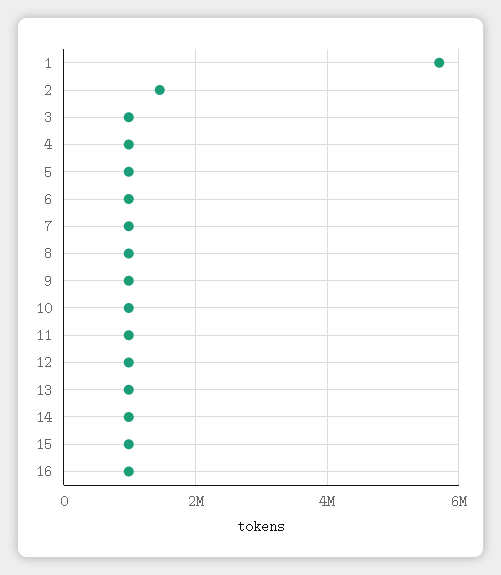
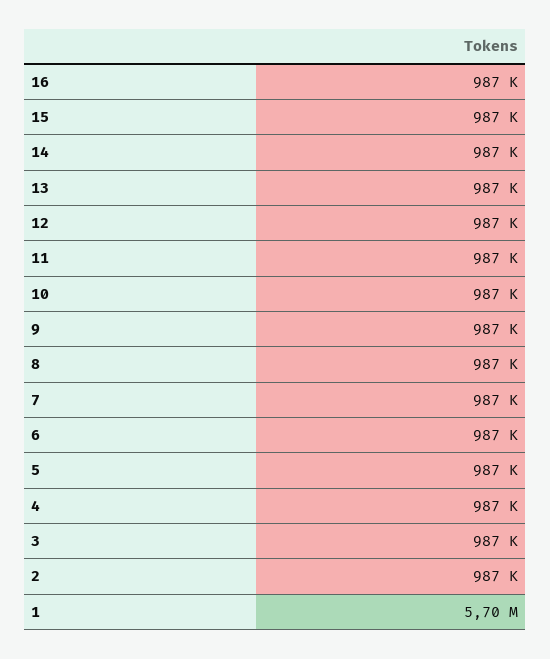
  {
    "1": 5700000,
-   "2": 1400000,
+   "2": 987000,
    "3": 987000,
    "4": 987000,
    "5": 987000,
    "6": 987000,
    "7": 987000,
    "8": 987000,
    "9": 987000,
    "10": 987000,
    "11": 987000,
    "12": 987000,
    "13": 987000,
    "14": 987000,
    "15": 987000,
    "16": 987000
  }

